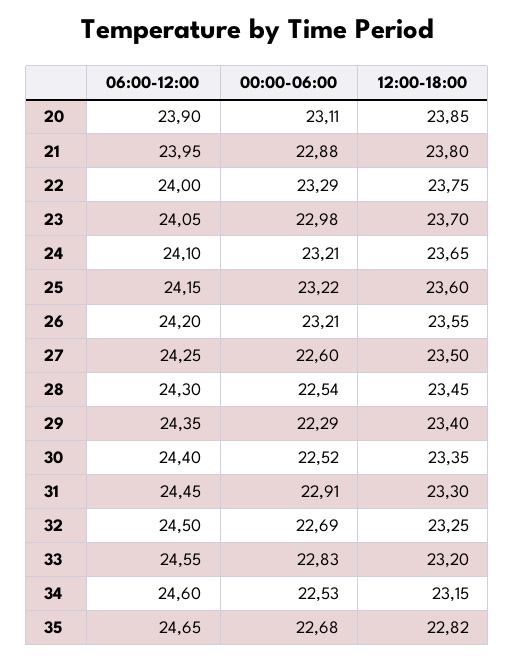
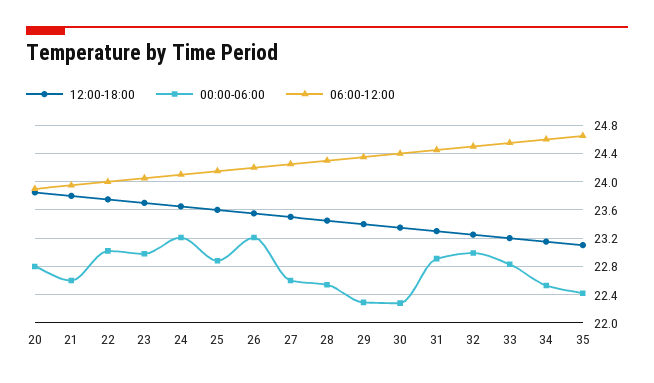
  {
    "06:00-12:00": {
      "20": 23.9,
      "21": 23.95,
      "22": 24,
      "23": 24.05,
      "24": 24.1,
      "25": 24.15,
      "26": 24.2,
      "27": 24.25,
      "28": 24.3,
      "29": 24.35,
      "30": 24.4,
      "31": 24.45,
      "32": 24.5,
      "33": 24.55,
      "34": 24.6,
      "35": 24.65
    },
    "00:00-06:00": {
-     "20": 23.11,
+     "20": 22.8,
-     "21": 22.88,
+     "21": 22.6,
-     "22": 23.29,
+     "22": 23,
      "23": 22.98,
      "24": 23.21,
-     "25": 23.22,
+     "25": 22.9,
      "26": 23.21,
      "27": 22.6,
      "28": 22.54,
      "29": 22.29,
-     "30": 22.52,
+     "30": 22.3,
      "31": 22.91,
-     "32": 22.69,
+     "32": 23,
      "33": 22.83,
      "34": 22.53,
-     "35": 22.68
+     "35": 22.4
    },
    "12:00-18:00": {
      "20": 23.85,
      "21": 23.8,
      "22": 23.75,
      "23": 23.7,
      "24": 23.65,
      "25": 23.6,
      "26": 23.55,
      "27": 23.5,
      "28": 23.45,
      "29": 23.4,
      "30": 23.35,
      "31": 23.3,
      "32": 23.25,
      "33": 23.2,
      "34": 23.15,
-     "35": 22.82
+     "35": 23.1
    }
  }

